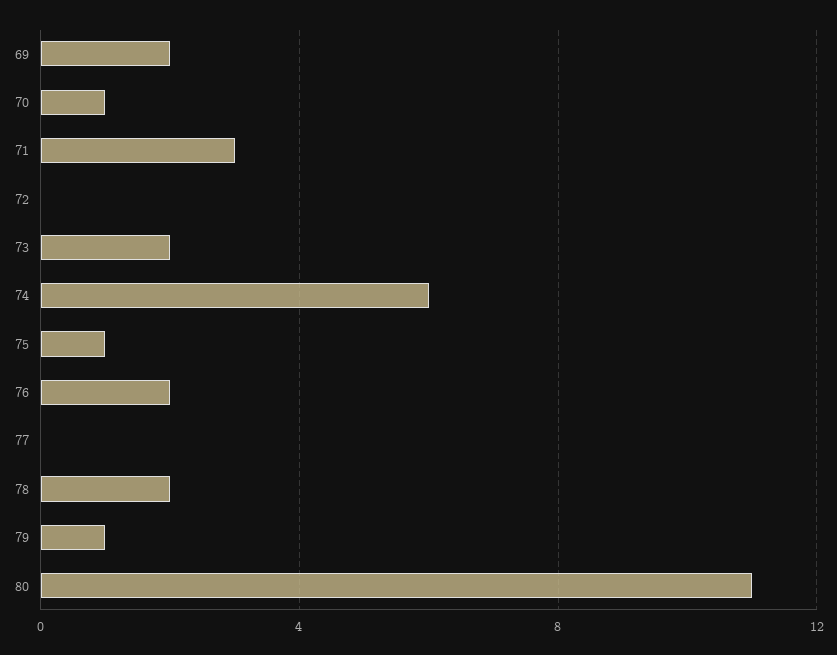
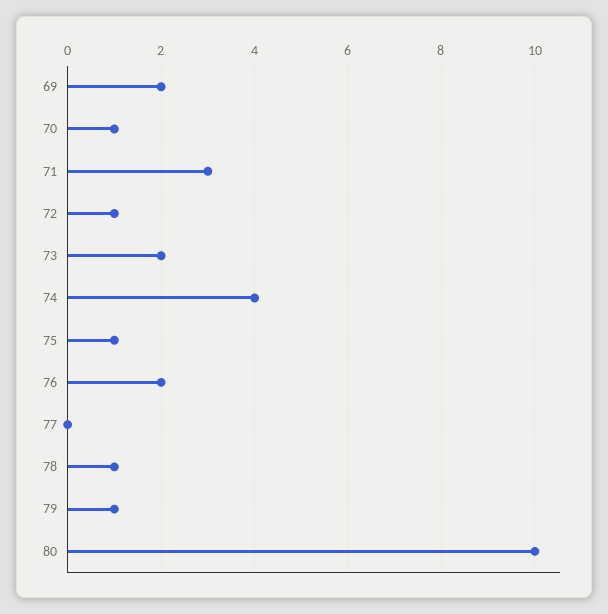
  {
    "69": 2,
    "70": 1,
    "71": 3,
-   "72": 0,
+   "72": 1,
    "73": 2,
-   "74": 6,
+   "74": 4,
    "75": 1,
    "76": 2,
    "77": 0,
-   "78": 2,
+   "78": 1,
    "79": 1,
-   "80": 11
+   "80": 10
  }

